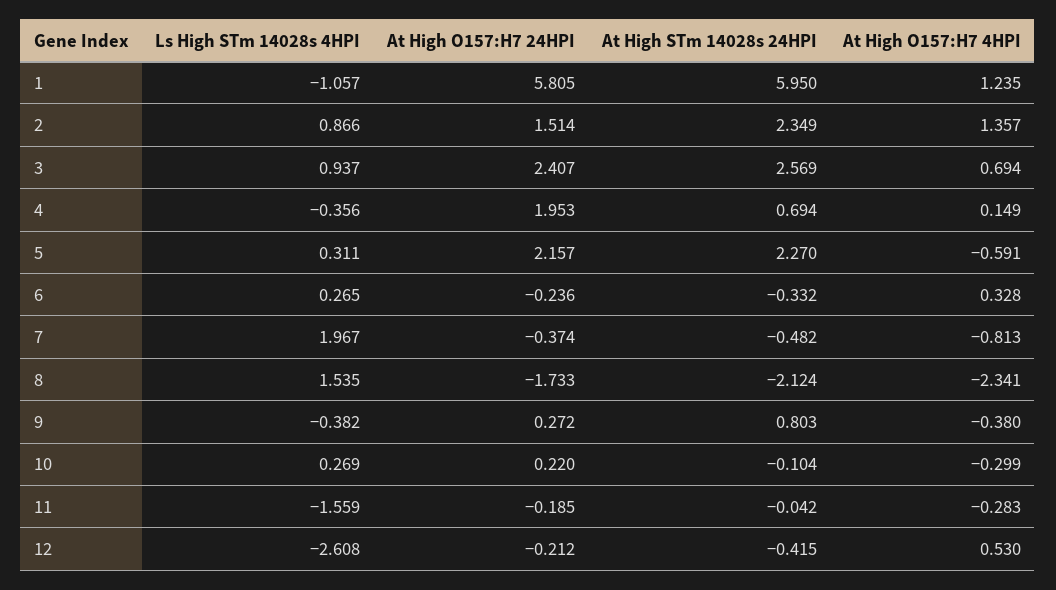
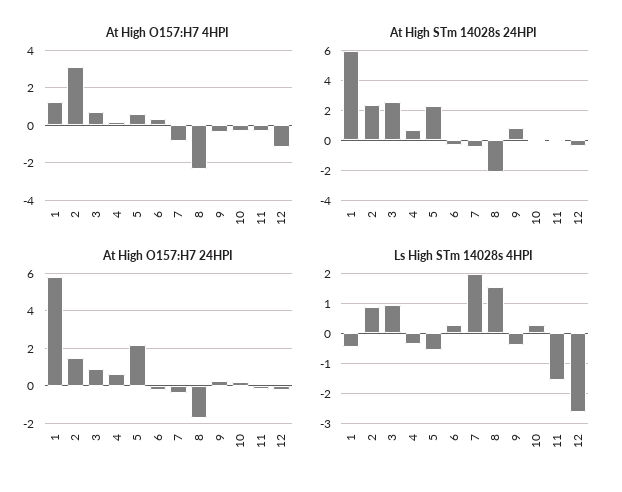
  {
    "Ls High STm 14028s 4HPI": {
-     "1": -1.057,
+     "1": -0.5,
      "2": 0.866,
      "3": 0.937,
      "4": -0.356,
-     "5": 0.311,
+     "5": -0.5,
      "6": 0.265,
      "7": 1.967,
      "8": 1.535,
      "9": -0.382,
      "10": 0.269,
      "11": -1.559,
      "12": -2.608
    },
    "At High O157:H7 24HPI": {
      "1": 5.805,
      "2": 1.514,
-     "3": 2.407,
+     "3": 1,
-     "4": 1.953,
+     "4": 0.5,
      "5": 2.157,
      "6": -0.236,
      "7": -0.374,
      "8": -1.733,
      "9": 0.272,
      "10": 0.22,
      "11": -0.185,
      "12": -0.212
    },
    "At High STm 14028s 24HPI": {
      "1": 5.95,
      "2": 2.349,
      "3": 2.569,
      "4": 0.694,
      "5": 2.27,
      "6": -0.332,
      "7": -0.482,
      "8": -2.124,
      "9": 0.803,
      "10": -0.104,
      "11": -0.042,
      "12": -0.415
    },
    "At High O157:H7 4HPI": {
      "1": 1.235,
-     "2": 1.357,
+     "2": 3,
      "3": 0.694,
      "4": 0.149,
-     "5": -0.591,
+     "5": 0.5,
      "6": 0.328,
      "7": -0.813,
      "8": -2.341,
      "9": -0.38,
      "10": -0.299,
      "11": -0.283,
-     "12": 0.53
+     "12": -1
    }
  }

